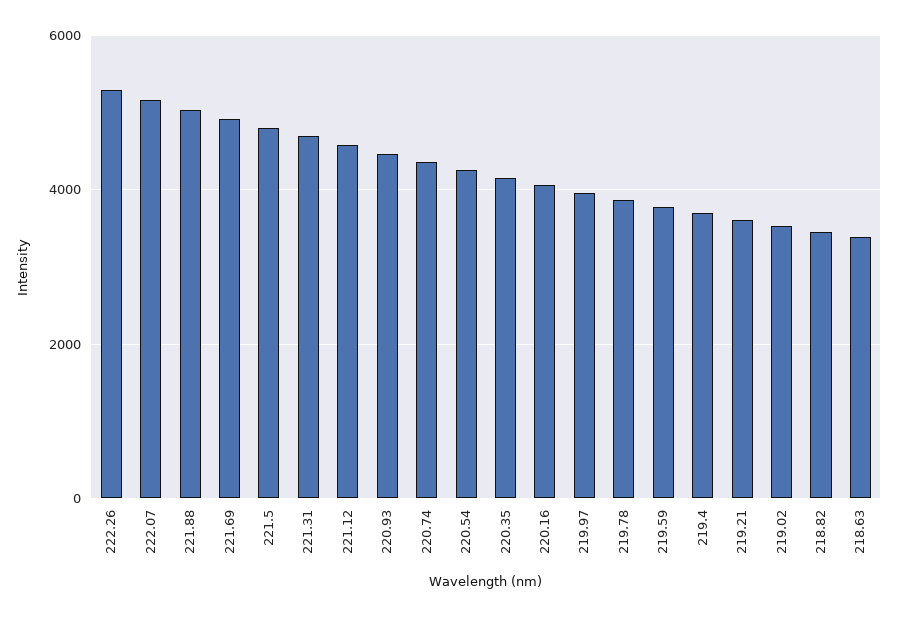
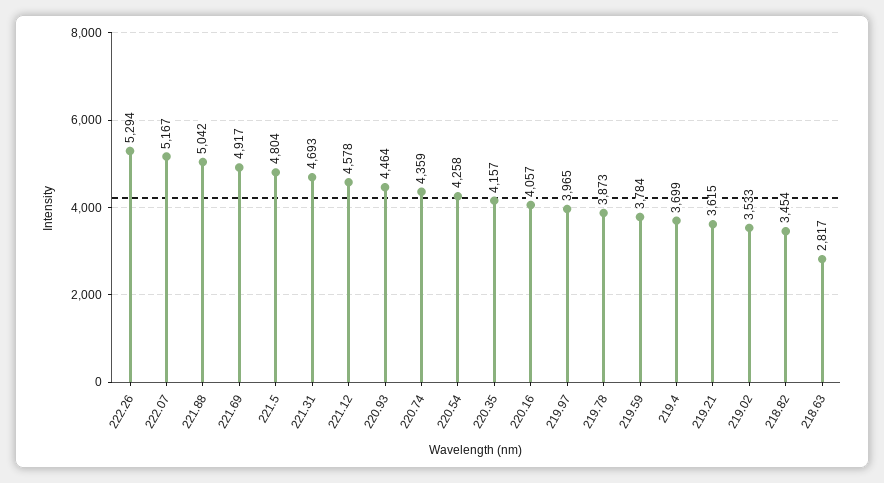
  {
    "222.26": 5294,
    "222.07": 5167,
    "221.88": 5042,
    "221.69": 4917,
    "221.5": 4804,
    "221.31": 4693,
    "221.12": 4578,
    "220.93": 4464,
    "220.74": 4359,
    "220.54": 4258,
    "220.35": 4157,
    "220.16": 4057,
    "219.97": 3965,
    "219.78": 3873,
    "219.59": 3784,
    "219.4": 3699,
    "219.21": 3615,
    "219.02": 3533,
    "218.82": 3454,
-   "218.63": 3400
+   "218.63": 2817
  }

